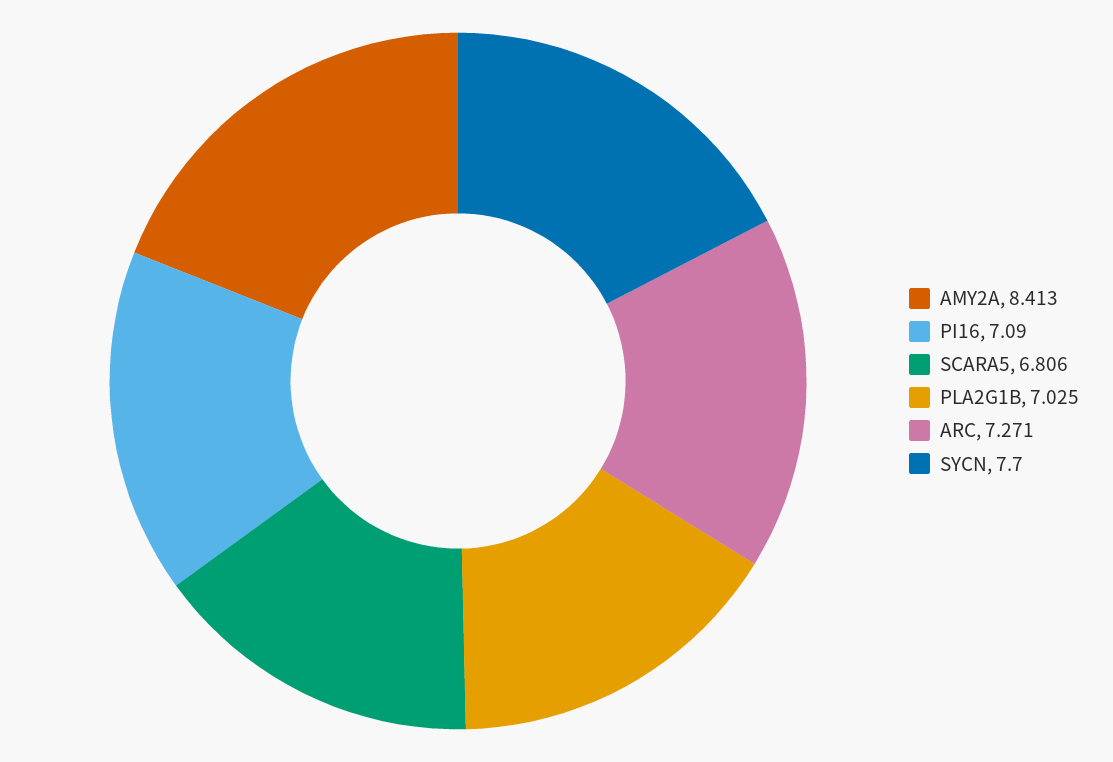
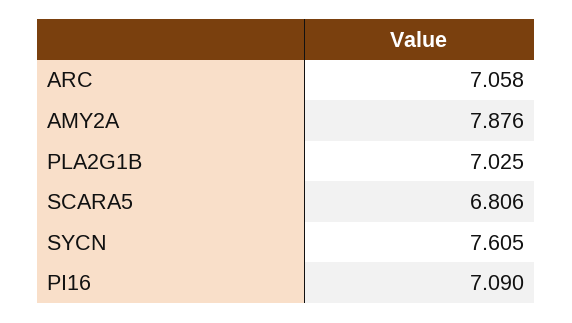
  {
-   "AMY2A": 8.413,
+   "AMY2A": 7.876,
    "PI16": 7.09,
    "SCARA5": 6.806,
    "PLA2G1B": 7.025,
-   "ARC": 7.271,
+   "ARC": 7.058,
-   "SYCN": 7.7
+   "SYCN": 7.605
  }

